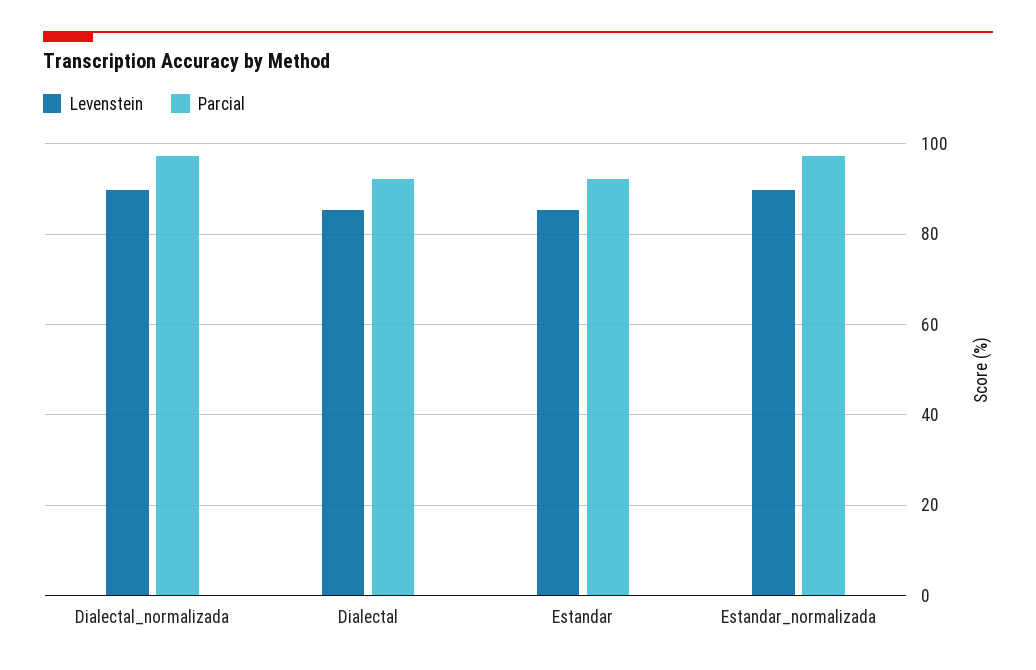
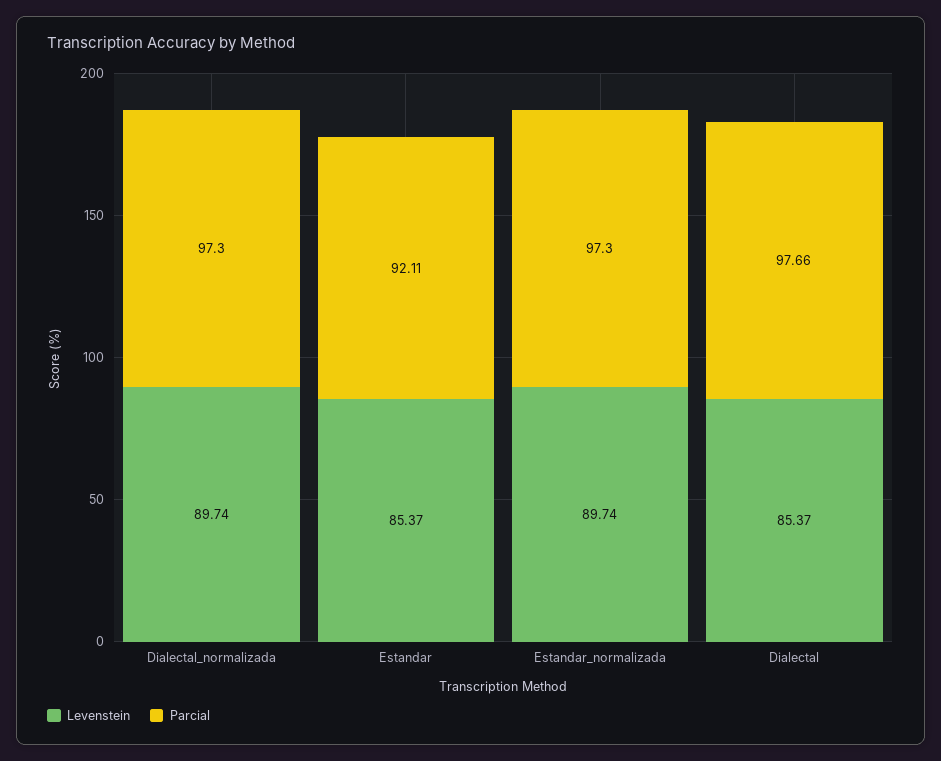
  {
    "Levenstein": {
      "Dialectal_normalizada": 89.74,
      "Dialectal": 85.37,
      "Estandar": 85.37,
      "Estandar_normalizada": 89.74
    },
    "Parcial": {
      "Dialectal_normalizada": 97.3,
-     "Dialectal": 92,
+     "Dialectal": 97.66,
      "Estandar": 92.11,
      "Estandar_normalizada": 97.3
    }
  }

